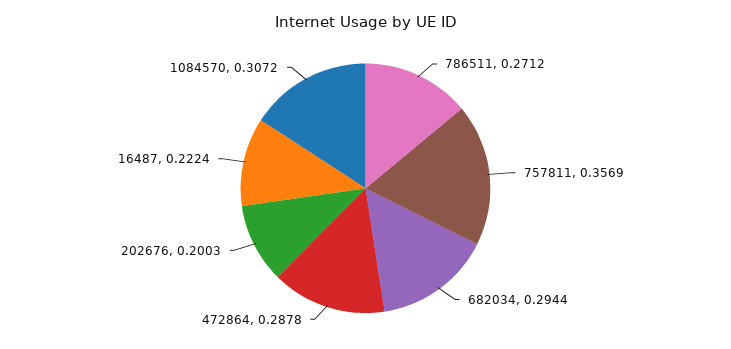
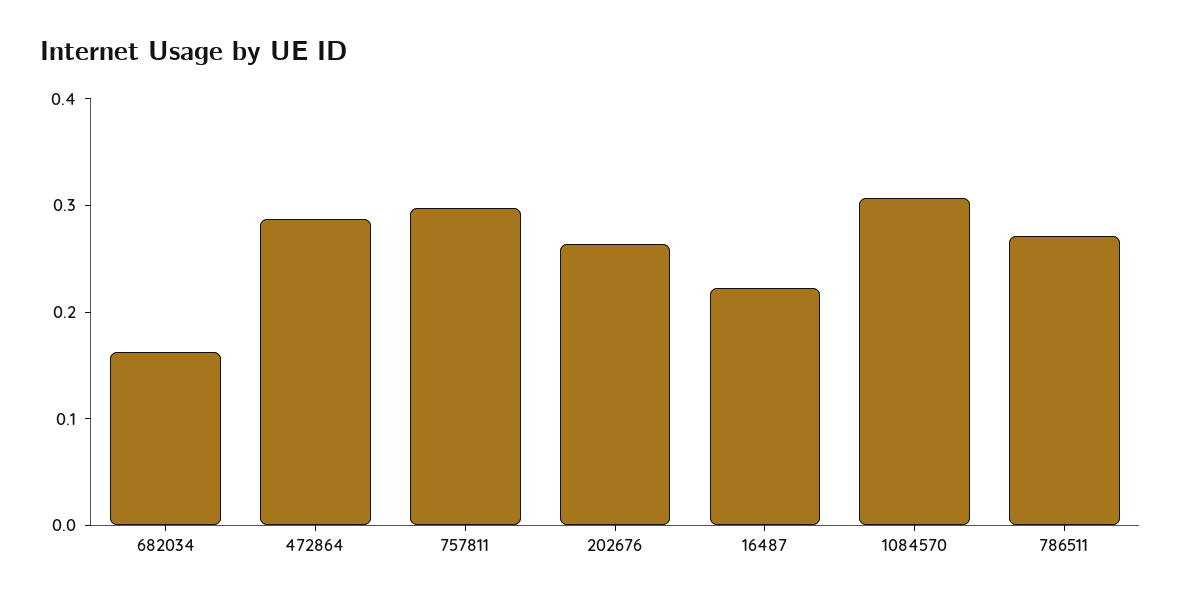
  {
    "786511": 0.2712,
-   "757811": 0.3569,
+   "757811": 0.3,
-   "682034": 0.2944,
+   "682034": 0.16,
    "472864": 0.2878,
-   "202676": 0.2003,
+   "202676": 0.26,
    "16487": 0.2224,
    "1084570": 0.3072
  }

